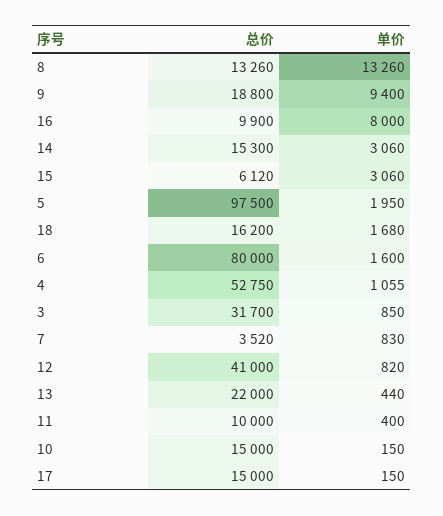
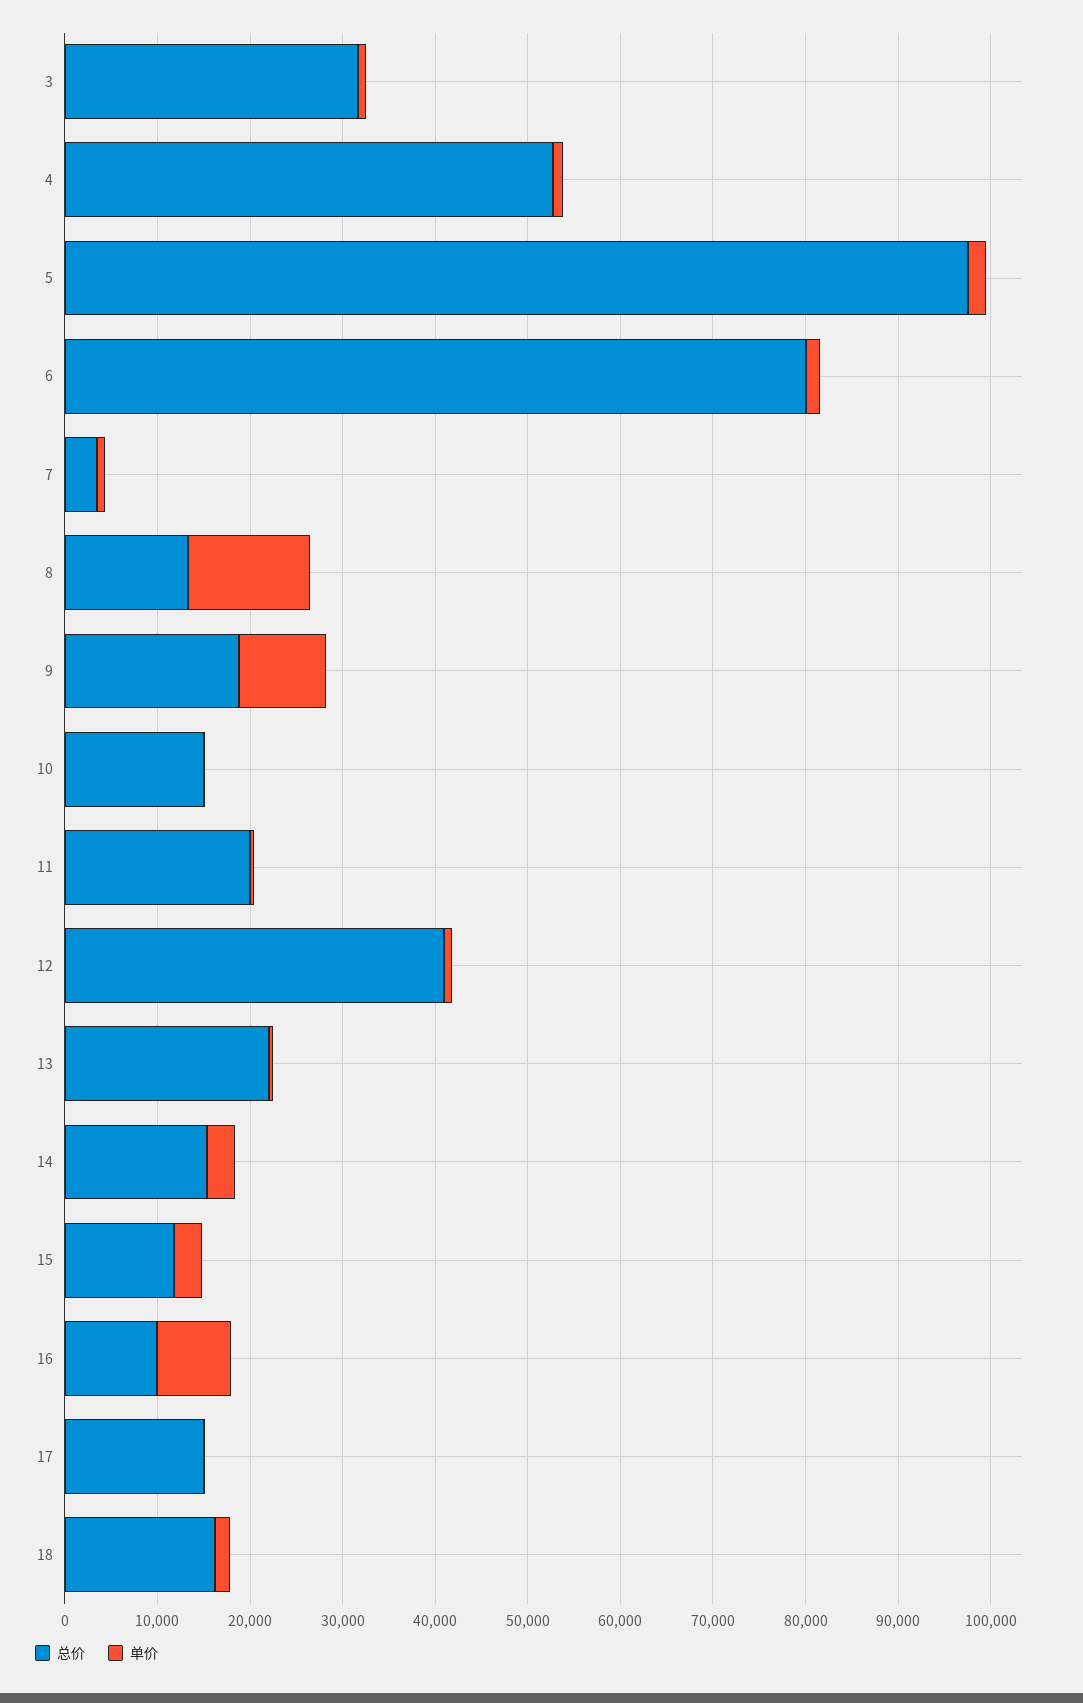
  {
    "总价": {
      "8": 13260,
      "9": 18800,
      "16": 9900,
      "14": 15300,
-     "15": 6120,
+     "15": 12000,
      "5": 97500,
      "18": 16200,
      "6": 80000,
      "4": 52750,
      "3": 31700,
      "7": 3520,
      "12": 41000,
      "13": 22000,
-     "11": 10000,
+     "11": 20000,
      "10": 15000,
      "17": 15000
    },
    "单价": {
      "8": 13260,
      "9": 9400,
      "16": 8000,
      "14": 3060,
      "15": 3060,
      "5": 1950,
      "18": 1680,
      "6": 1600,
      "4": 1055,
      "3": 850,
      "7": 830,
      "12": 820,
      "13": 440,
      "11": 400,
      "10": 150,
      "17": 150
    }
  }

